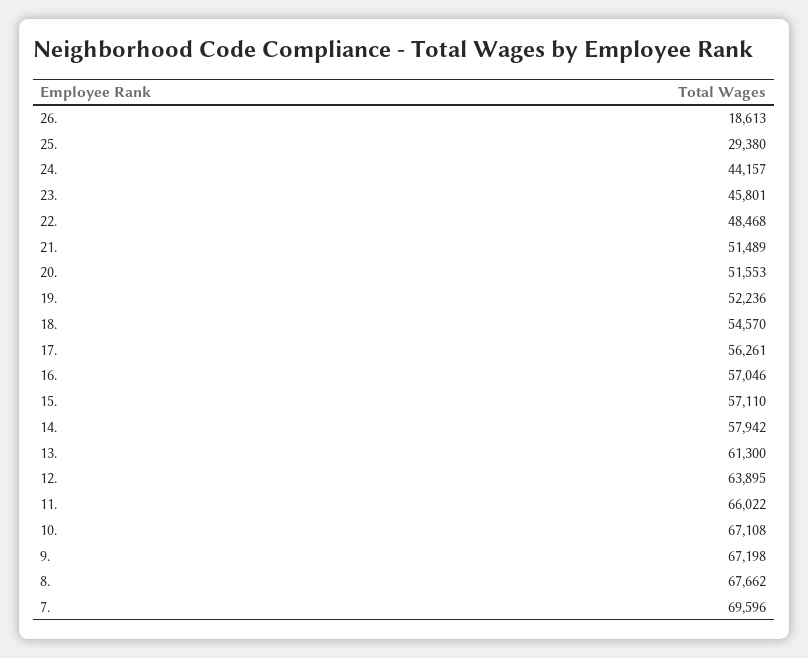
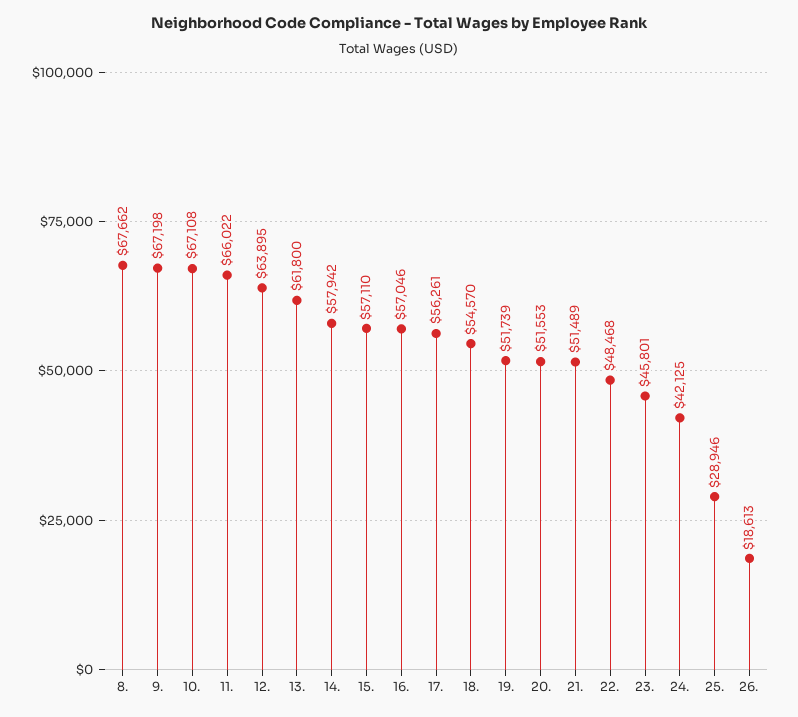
  {
    "26.": 18613,
-   "25.": 29380,
+   "25.": 28946,
-   "24.": 44157,
+   "24.": 42125,
    "23.": 45801,
    "22.": 48468,
    "21.": 51489,
    "20.": 51553,
-   "19.": 52236,
+   "19.": 51739,
    "18.": 54570,
    "17.": 56261,
    "16.": 57046,
    "15.": 57110,
    "14.": 57942,
-   "13.": 61300,
+   "13.": 61800,
    "12.": 63895,
    "11.": 66022,
    "10.": 67108,
    "9.": 67198,
-   "8.": 67662,
+   "8.": 67662
-   "7.": 69596
  }

